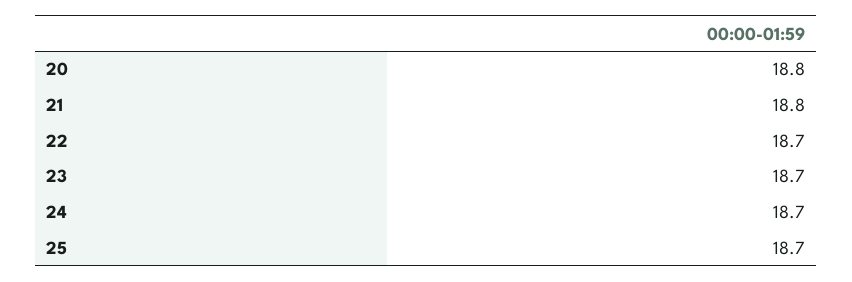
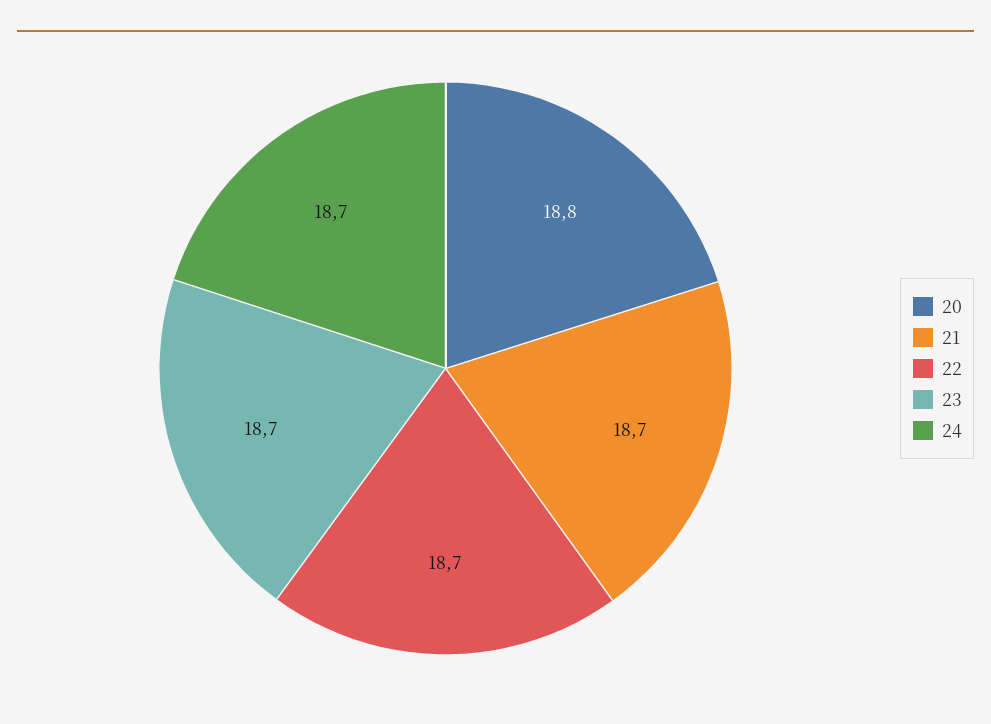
  {
    "20": 18.8,
-   "21": 18.8,
+   "21": 18.7,
    "22": 18.7,
    "23": 18.7,
-   "24": 18.7,
+   "24": 18.7
-   "25": 18.7
  }

